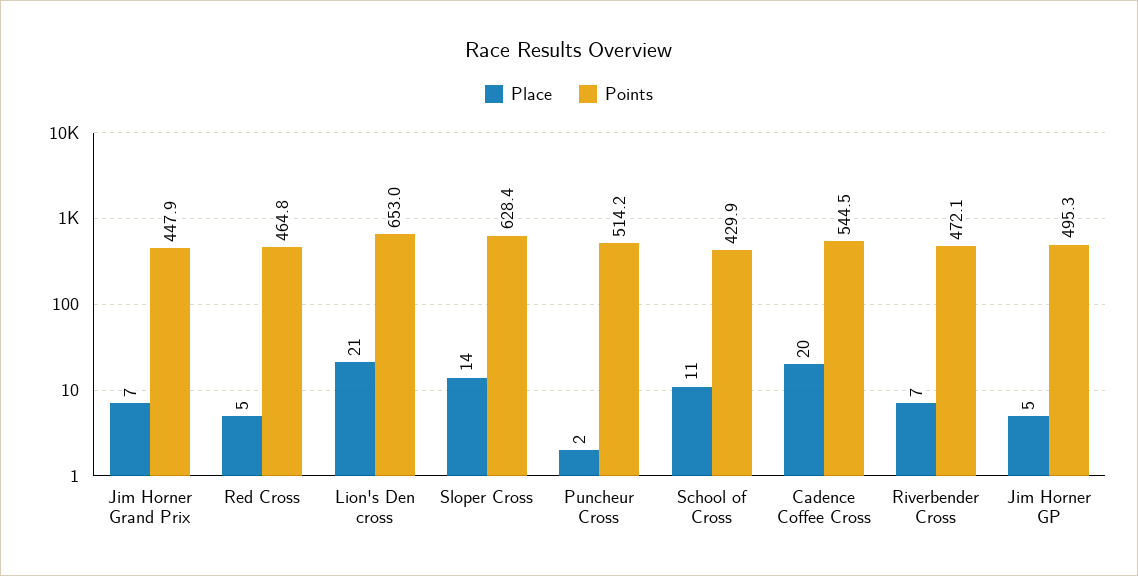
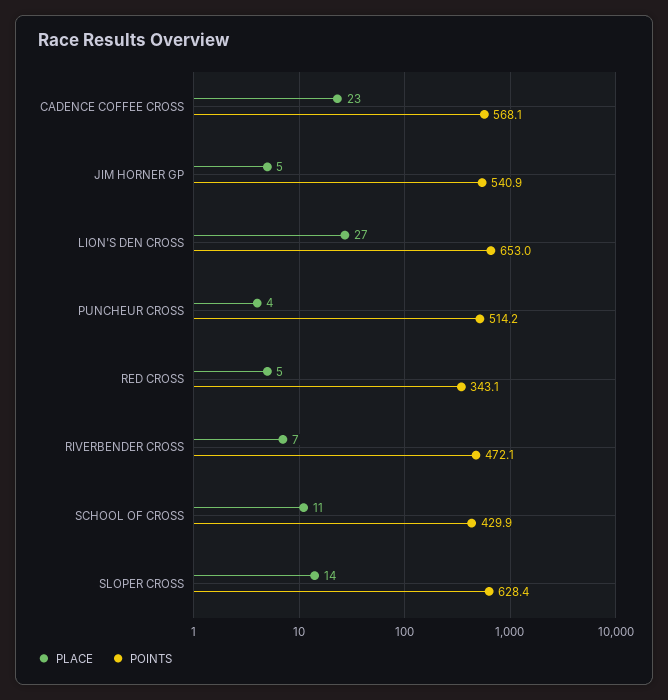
  {
    "Place": {
-     "Jim Horner Grand Prix": 7,
      "Red Cross": 5,
-     "Lion's Den cross": 21,
+     "Lion's Den cross": 27,
      "Sloper Cross": 14,
-     "Puncheur Cross": 2,
+     "Puncheur Cross": 4,
      "School of Cross": 11,
-     "Cadence Coffee Cross": 20,
+     "Cadence Coffee Cross": 23,
      "Riverbender Cross": 7,
      "Jim Horner GP": 5
    },
    "Points": {
-     "Jim Horner Grand Prix": 447.9,
-     "Red Cross": 464.8,
+     "Red Cross": 343.1,
      "Lion's Den cross": 653,
      "Sloper Cross": 628.4,
      "Puncheur Cross": 514.2,
      "School of Cross": 429.9,
-     "Cadence Coffee Cross": 544.5,
+     "Cadence Coffee Cross": 568.1,
      "Riverbender Cross": 472.1,
-     "Jim Horner GP": 495.3
+     "Jim Horner GP": 540.9
    }
  }

